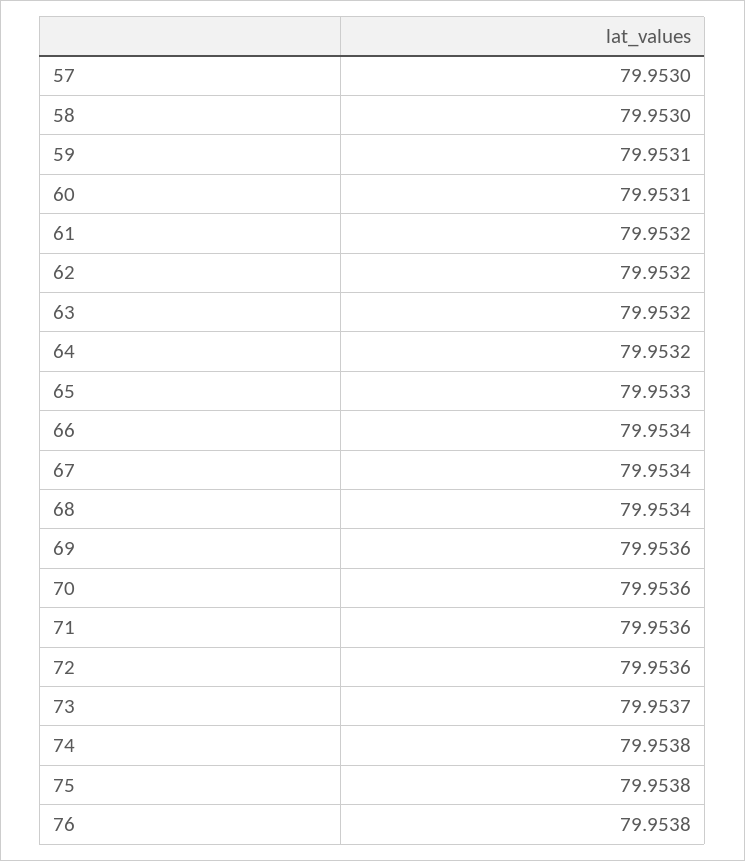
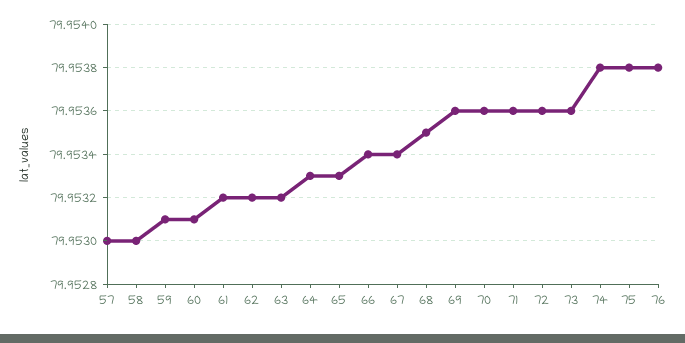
  {
    "57": 79.953,
    "58": 79.953,
    "59": 79.9531,
    "60": 79.9531,
    "61": 79.9532,
    "62": 79.9532,
    "63": 79.9532,
-   "64": 79.9532,
+   "64": 79.9533,
    "65": 79.9533,
    "66": 79.9534,
    "67": 79.9534,
-   "68": 79.9534,
+   "68": 79.9535,
    "69": 79.9536,
    "70": 79.9536,
    "71": 79.9536,
    "72": 79.9536,
-   "73": 79.9537,
+   "73": 79.9536,
    "74": 79.9538,
    "75": 79.9538,
    "76": 79.9538
  }

